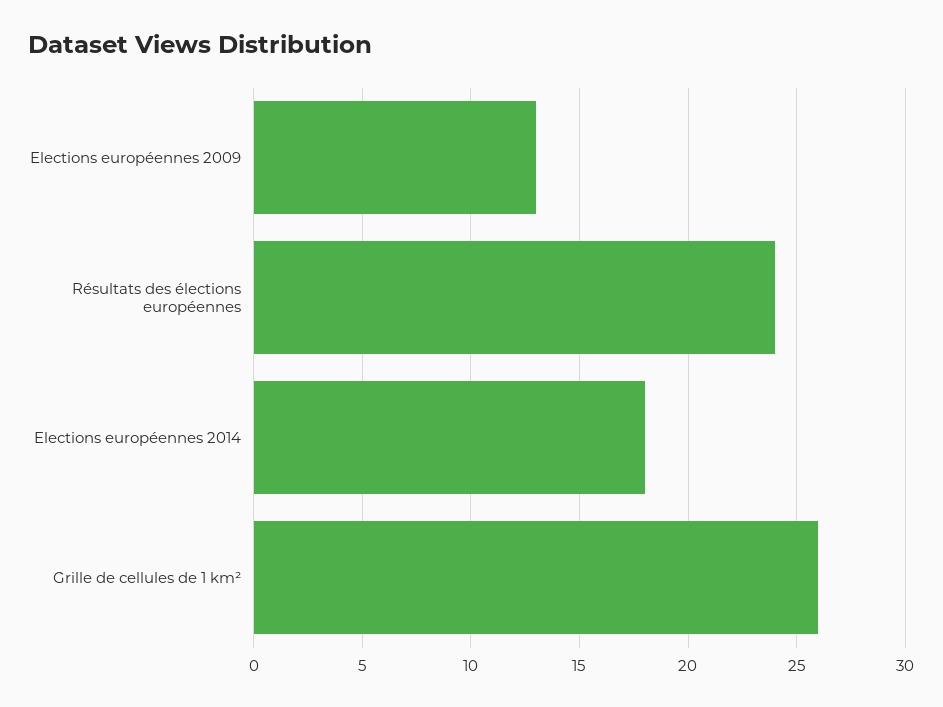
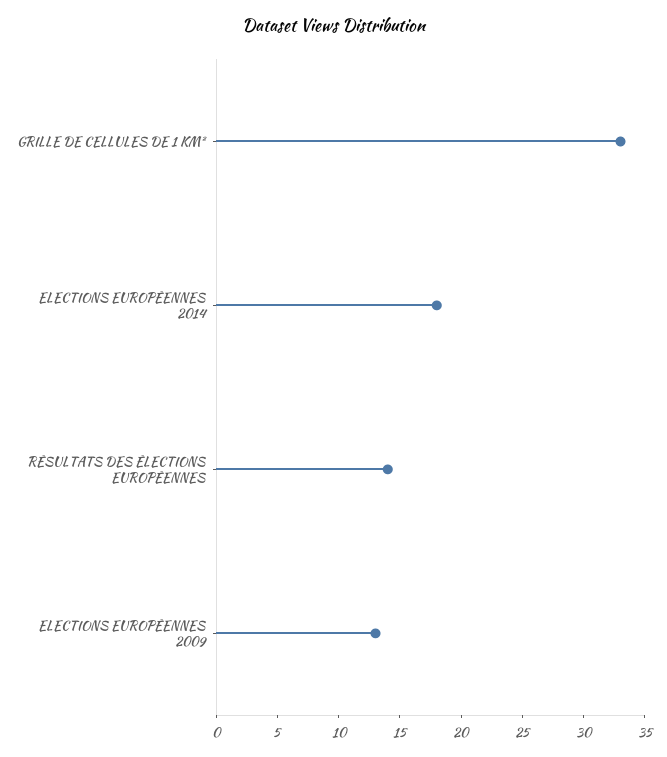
  {
    "Elections européennes 2009": 13,
-   "Résultats des élections européennes": 24,
+   "Résultats des élections européennes": 14,
    "Elections européennes 2014": 18,
-   "Grille de cellules de 1 km²": 26
+   "Grille de cellules de 1 km²": 33
  }

